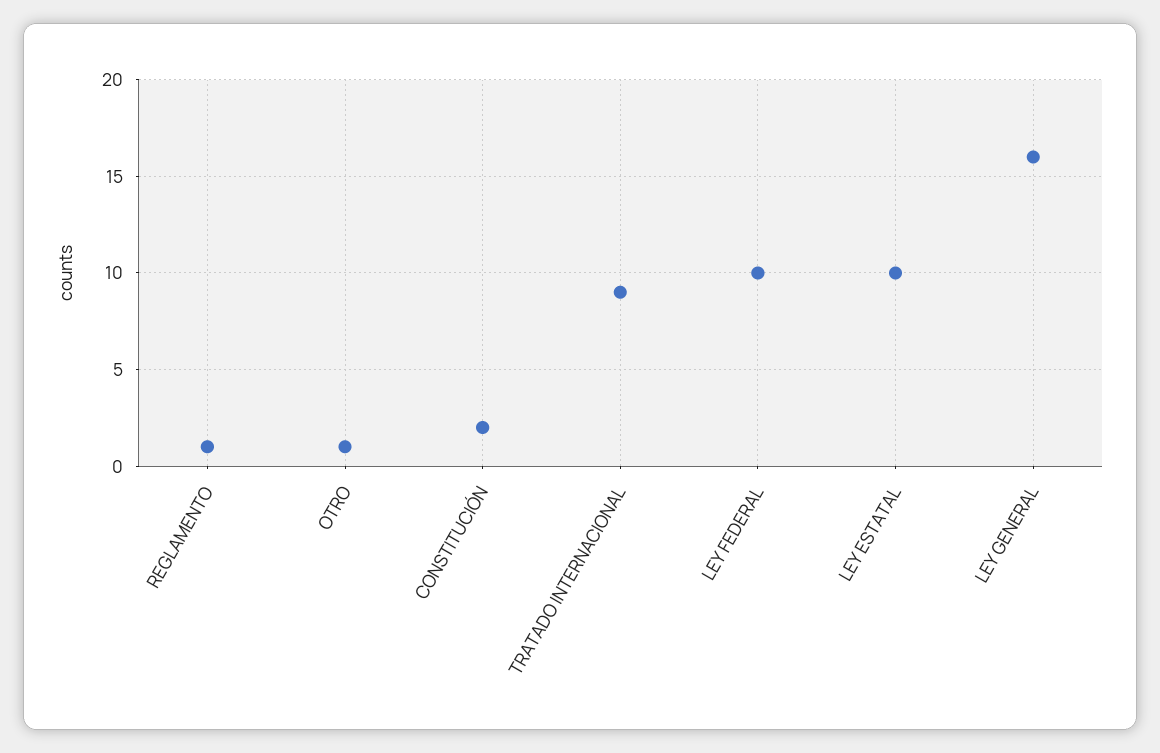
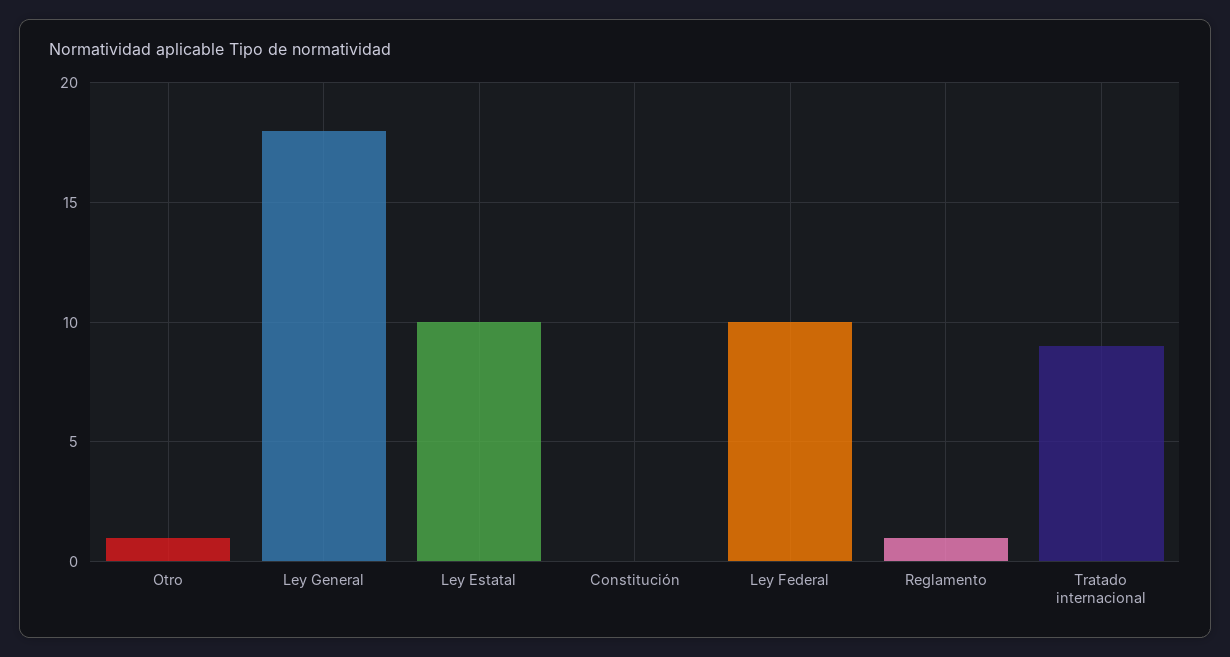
  {
    "REGLAMENTO": 1,
    "OTRO": 1,
-   "CONSTITUCIÓN": 2,
+   "CONSTITUCIÓN": 0,
    "TRATADO INTERNACIONAL": 9,
    "LEY FEDERAL": 10,
    "LEY ESTATAL": 10,
-   "LEY GENERAL": 16
+   "LEY GENERAL": 18
  }

